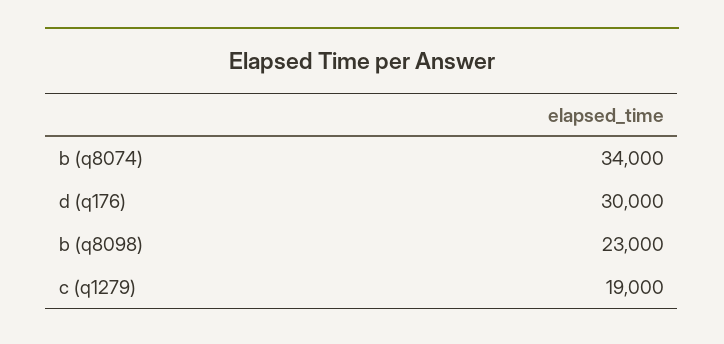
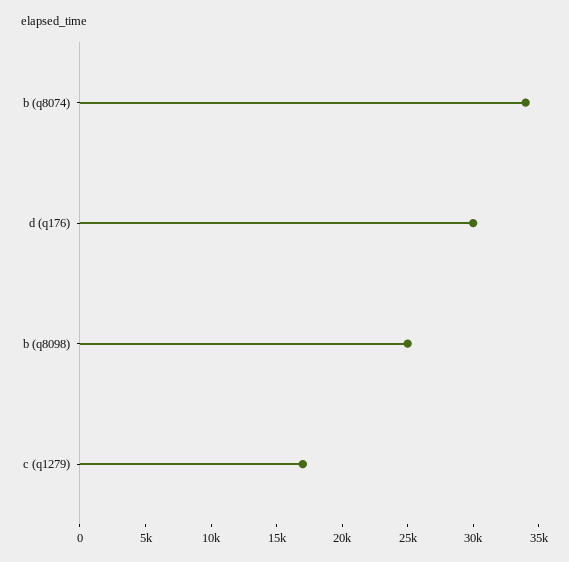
  {
    "b (q8074)": 34000,
    "d (q176)": 30000,
-   "b (q8098)": 23000,
+   "b (q8098)": 25000,
-   "c (q1279)": 19000
+   "c (q1279)": 17000
  }

